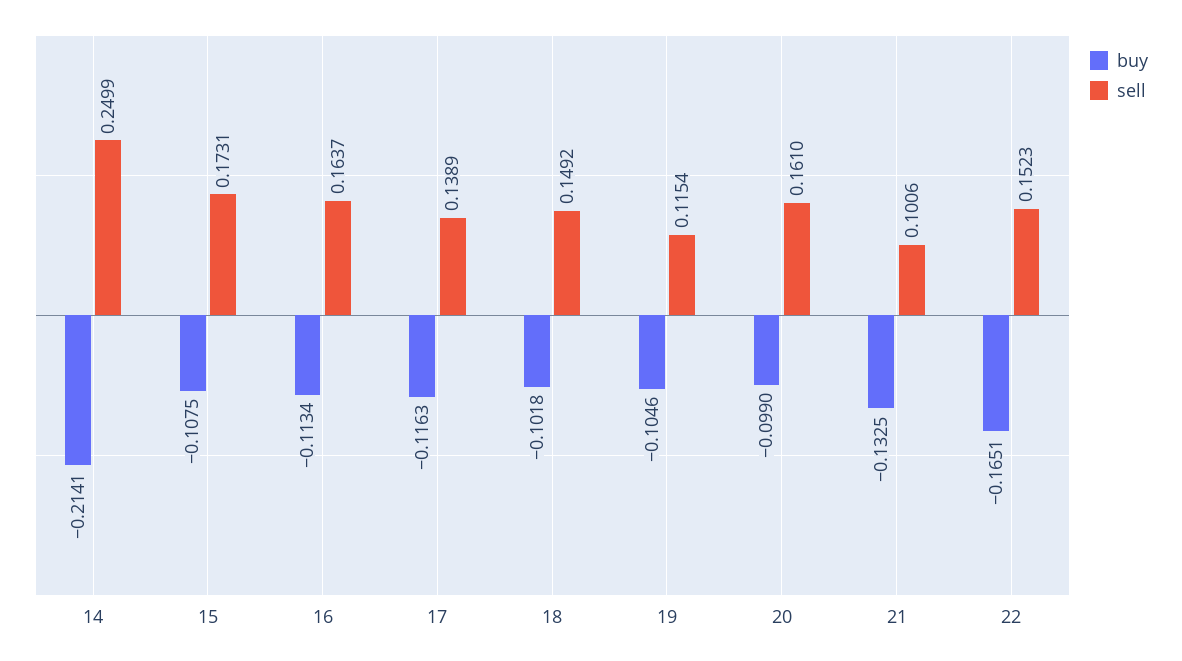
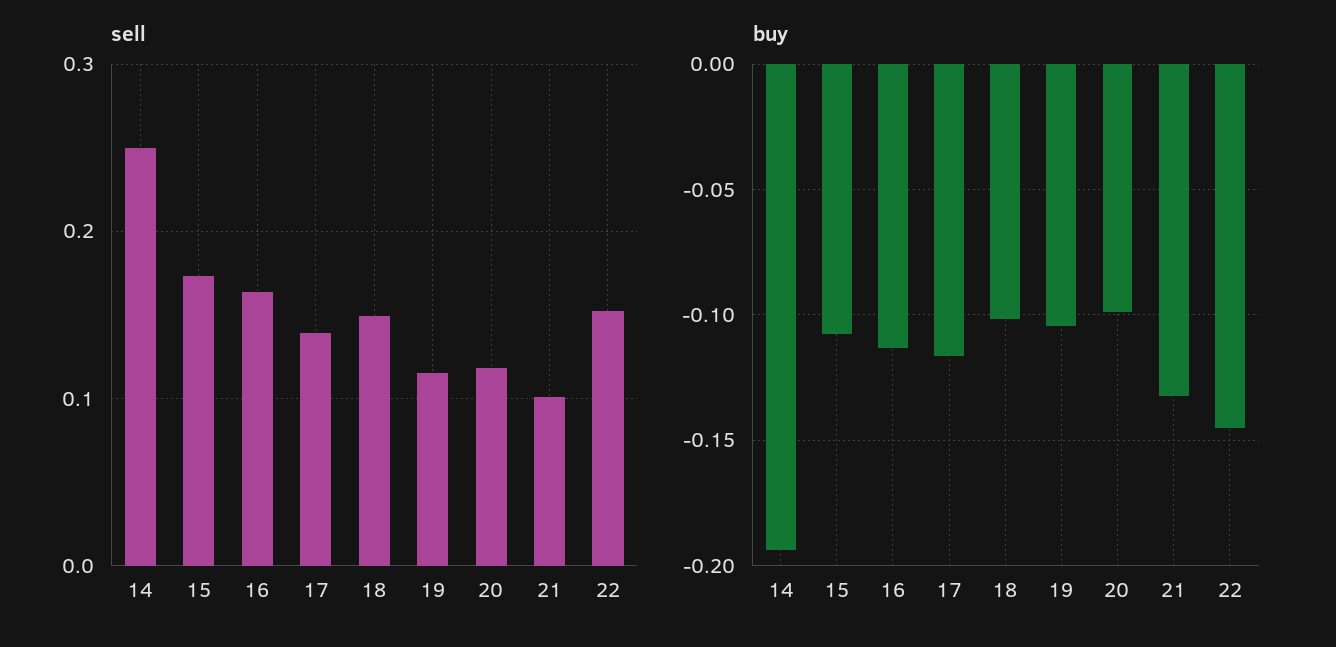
  {
    "buy": {
-     "14": -0.2141,
+     "14": -0.195,
      "15": -0.1075,
      "16": -0.1134,
      "17": -0.1163,
      "18": -0.1018,
      "19": -0.1046,
      "20": -0.099,
      "21": -0.1325,
-     "22": -0.1651
+     "22": -0.145
    },
    "sell": {
      "14": 0.2499,
      "15": 0.1731,
      "16": 0.1637,
      "17": 0.1389,
      "18": 0.1492,
      "19": 0.1154,
-     "20": 0.161,
+     "20": 0.12,
      "21": 0.1006,
      "22": 0.1523
    }
  }

